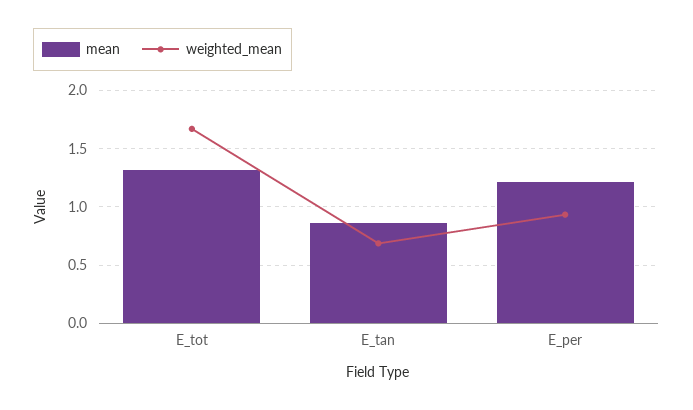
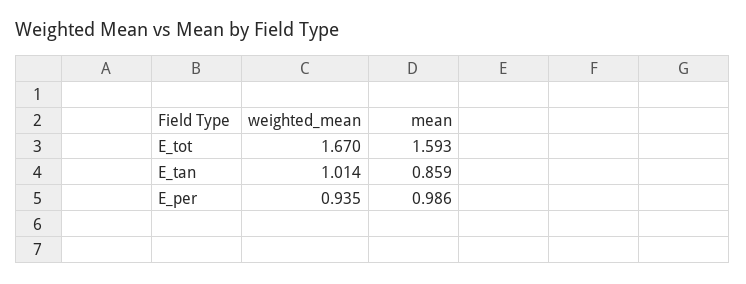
  {
    "mean": {
-     "E_tot": 1.3,
+     "E_tot": 1.593,
      "E_tan": 0.859,
-     "E_per": 1.2
+     "E_per": 0.986
    },
    "weighted_mean": {
      "E_tot": 1.67,
-     "E_tan": 0.7,
+     "E_tan": 1.014,
      "E_per": 0.935
    }
  }

